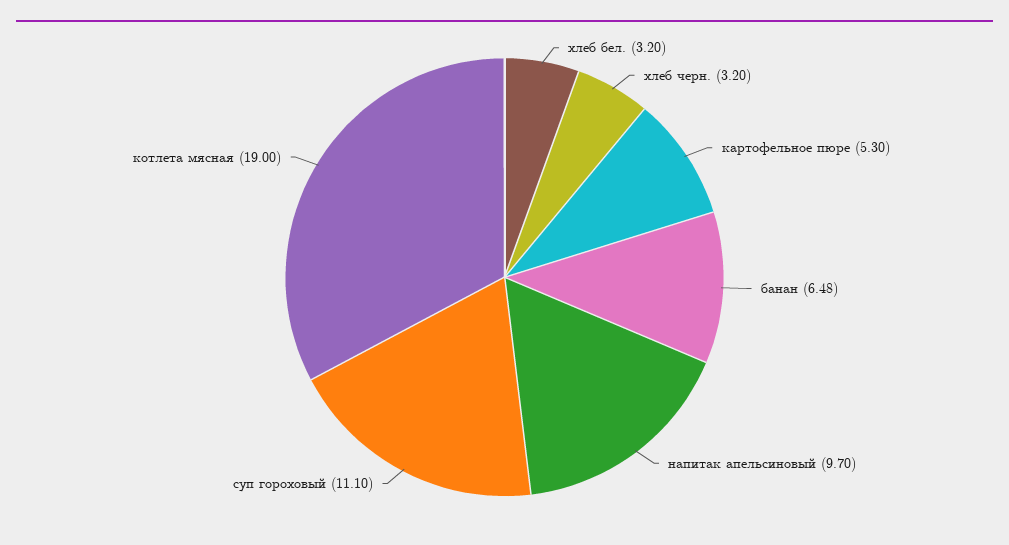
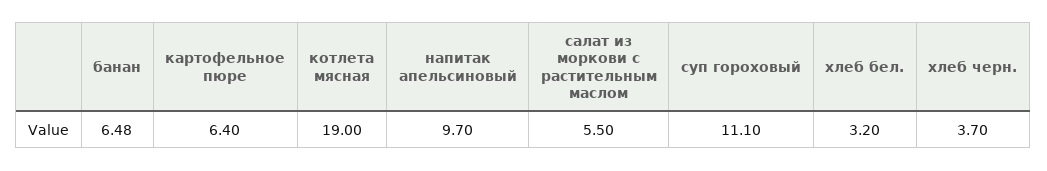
  {
    "хлеб бел.": 3.2,
-   "хлеб черн.": 3.2,
+   "хлеб черн.": 3.7,
-   "картофельное пюре": 5.3,
+   "картофельное пюре": 6.4,
    "банан": 6.48,
    "напитак апельсиновый": 9.7,
    "суп гороховый": 11.1,
-   "котлета мясная": 19
+   "котлета мясная": 19,
+   "салат из моркови с растительным маслом": 5.5
  }

